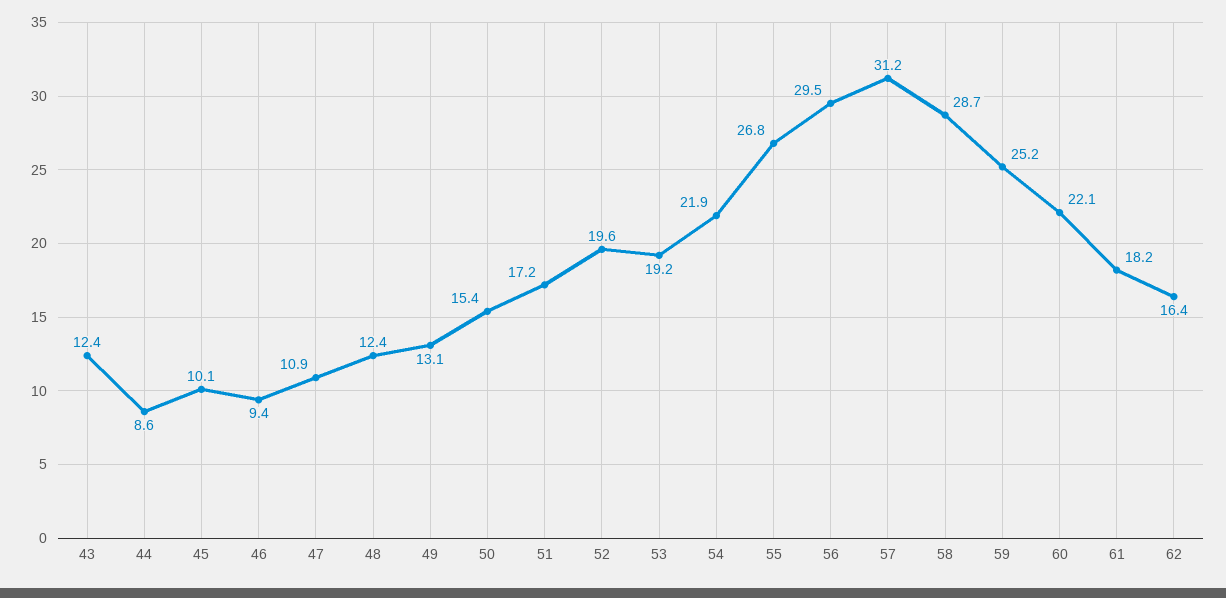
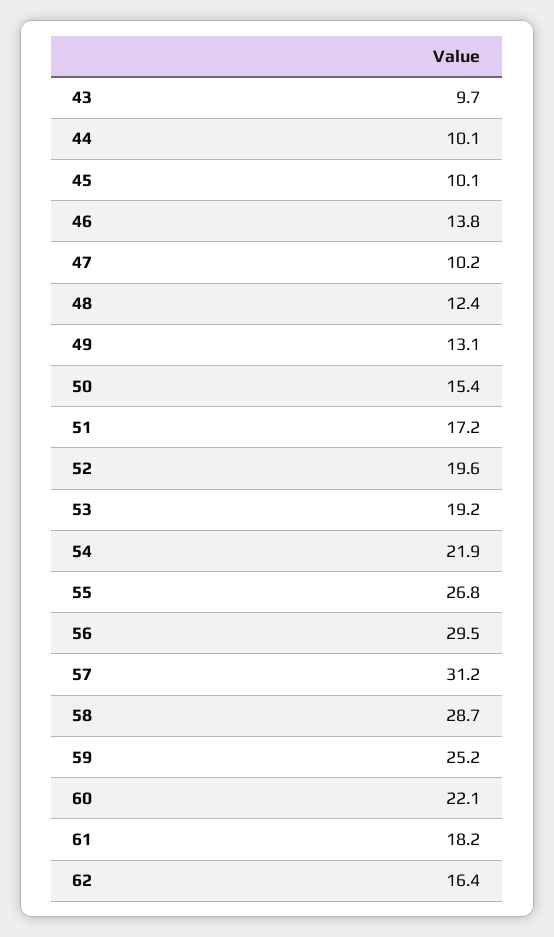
  {
-   "43": 12.4,
+   "43": 9.7,
-   "44": 8.6,
+   "44": 10.1,
    "45": 10.1,
-   "46": 9.4,
+   "46": 13.8,
-   "47": 10.9,
+   "47": 10.2,
    "48": 12.4,
    "49": 13.1,
    "50": 15.4,
    "51": 17.2,
    "52": 19.6,
    "53": 19.2,
    "54": 21.9,
    "55": 26.8,
    "56": 29.5,
    "57": 31.2,
    "58": 28.7,
    "59": 25.2,
    "60": 22.1,
    "61": 18.2,
    "62": 16.4
  }

